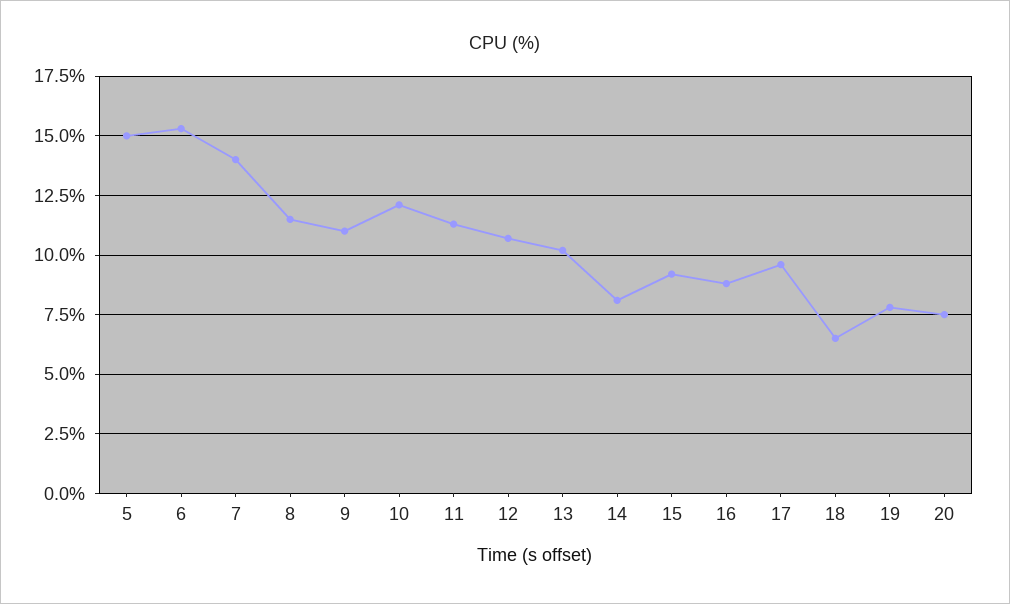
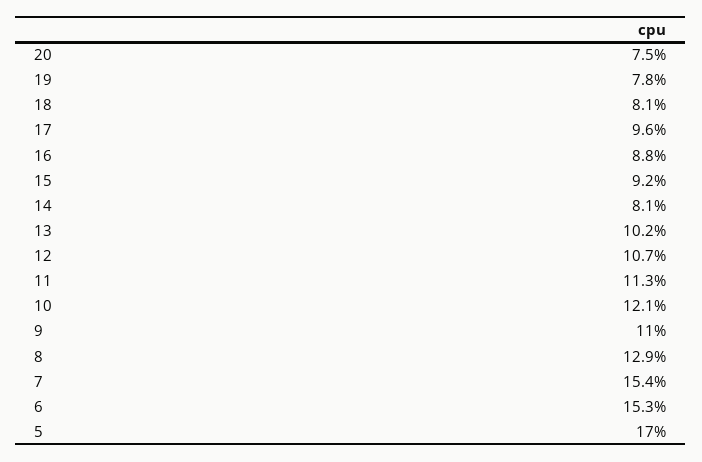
  {
-   "5": 15,
+   "5": 17,
    "6": 15.3,
-   "7": 14,
+   "7": 15.4,
-   "8": 11.5,
+   "8": 12.9,
    "9": 11,
    "10": 12.1,
    "11": 11.3,
    "12": 10.7,
    "13": 10.2,
    "14": 8.1,
    "15": 9.2,
    "16": 8.8,
    "17": 9.6,
-   "18": 6.5,
+   "18": 8.1,
    "19": 7.8,
    "20": 7.5
  }

